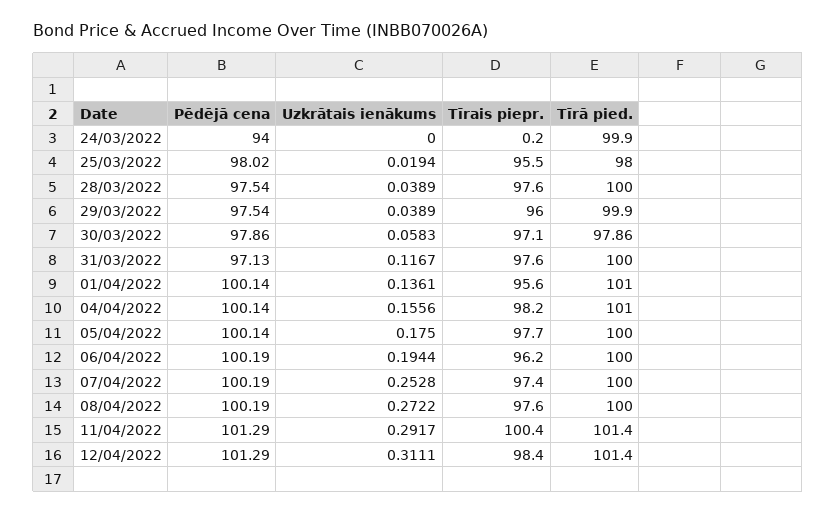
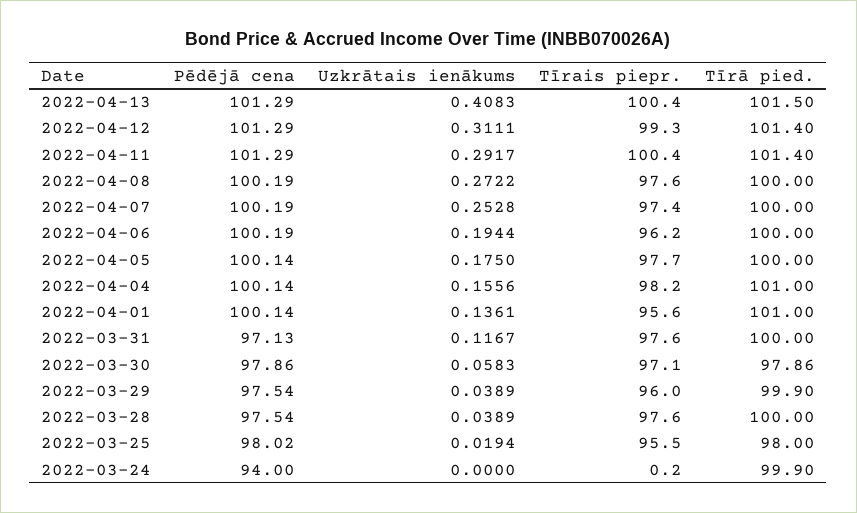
  {
    "Pēdējā cena": {
      "24/03/2022": 94,
      "25/03/2022": 98.02,
      "28/03/2022": 97.54,
      "29/03/2022": 97.54,
      "30/03/2022": 97.86,
      "31/03/2022": 97.13,
      "01/04/2022": 100.14,
      "04/04/2022": 100.14,
      "05/04/2022": 100.14,
      "06/04/2022": 100.19,
      "07/04/2022": 100.19,
      "08/04/2022": 100.19,
      "11/04/2022": 101.29,
-     "12/04/2022": 101.29
+     "12/04/2022": 101.29,
+     "2022-04-13": 101.29
    },
    "Uzkrātais ienākums": {
      "24/03/2022": 0,
      "25/03/2022": 0.0194,
      "28/03/2022": 0.0389,
      "29/03/2022": 0.0389,
      "30/03/2022": 0.0583,
      "31/03/2022": 0.1167,
      "01/04/2022": 0.1361,
      "04/04/2022": 0.1556,
      "05/04/2022": 0.175,
      "06/04/2022": 0.1944,
      "07/04/2022": 0.2528,
      "08/04/2022": 0.2722,
      "11/04/2022": 0.2917,
-     "12/04/2022": 0.3111
+     "12/04/2022": 0.3111,
+     "2022-04-13": 0.4083
    },
    "Tīrais piepr.": {
      "24/03/2022": 0.2,
      "25/03/2022": 95.5,
      "28/03/2022": 97.6,
      "29/03/2022": 96,
      "30/03/2022": 97.1,
      "31/03/2022": 97.6,
      "01/04/2022": 95.6,
      "04/04/2022": 98.2,
      "05/04/2022": 97.7,
      "06/04/2022": 96.2,
      "07/04/2022": 97.4,
      "08/04/2022": 97.6,
      "11/04/2022": 100.4,
-     "12/04/2022": 98.4
+     "12/04/2022": 99.3,
+     "2022-04-13": 100.4
    },
    "Tīrā pied.": {
      "24/03/2022": 99.9,
      "25/03/2022": 98,
      "28/03/2022": 100,
      "29/03/2022": 99.9,
      "30/03/2022": 97.86,
      "31/03/2022": 100,
      "01/04/2022": 101,
      "04/04/2022": 101,
      "05/04/2022": 100,
      "06/04/2022": 100,
      "07/04/2022": 100,
      "08/04/2022": 100,
      "11/04/2022": 101.4,
-     "12/04/2022": 101.4
+     "12/04/2022": 101.4,
+     "2022-04-13": 101.5
    }
  }

